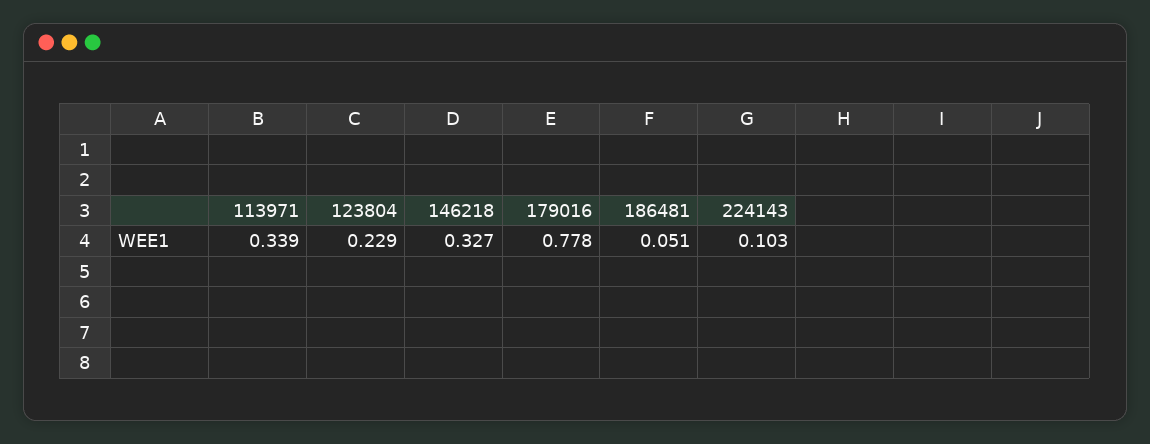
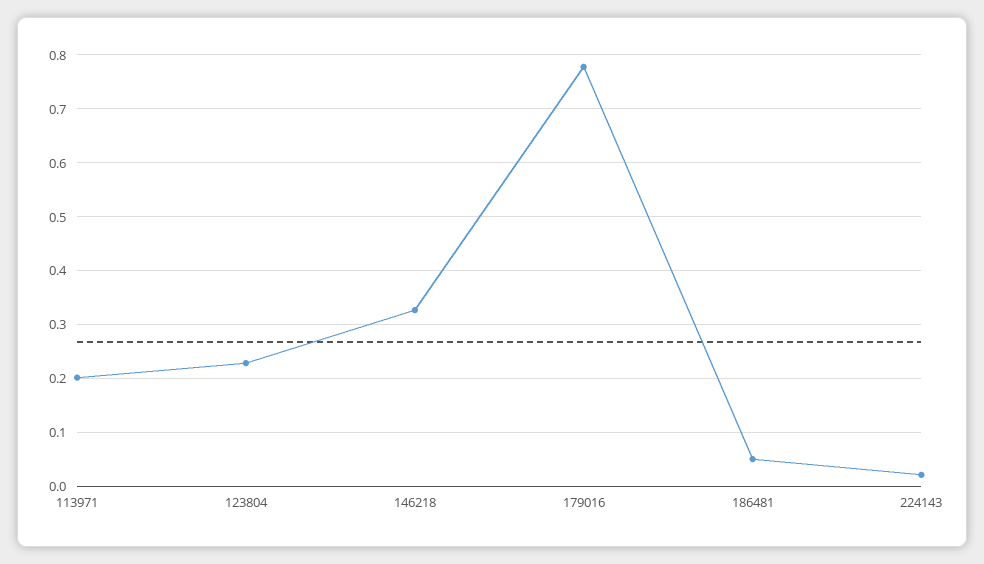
  {
-   "113971": 0.339,
+   "113971": 0.2,
    "123804": 0.229,
    "146218": 0.327,
    "179016": 0.778,
    "186481": 0.051,
-   "224143": 0.103
+   "224143": 0.02
  }

